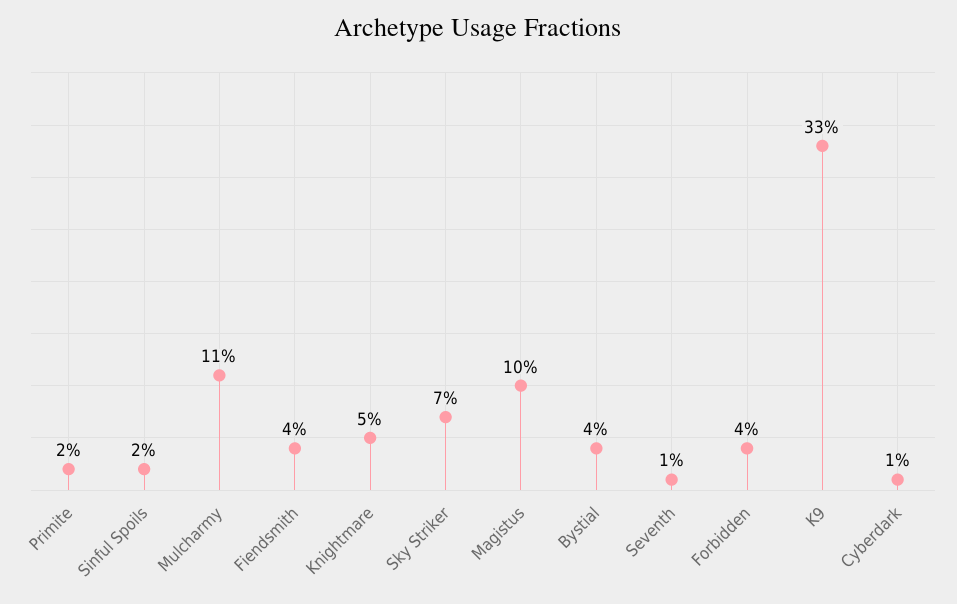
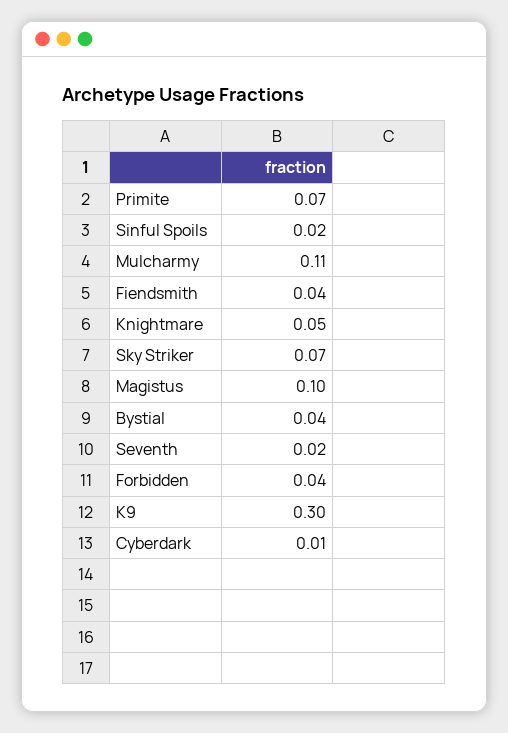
  {
-   "Primite": 0.02,
+   "Primite": 0.07,
    "Sinful Spoils": 0.02,
    "Mulcharmy": 0.11,
    "Fiendsmith": 0.04,
    "Knightmare": 0.05,
    "Sky Striker": 0.07,
    "Magistus": 0.1,
    "Bystial": 0.04,
-   "Seventh": 0.01,
+   "Seventh": 0.02,
    "Forbidden": 0.04,
-   "K9": 0.33,
+   "K9": 0.3,
    "Cyberdark": 0.01
  }

